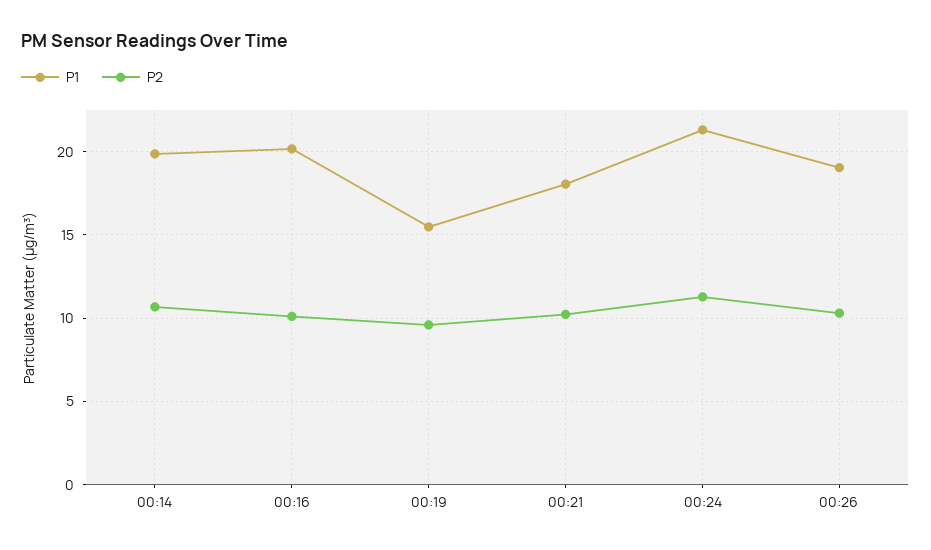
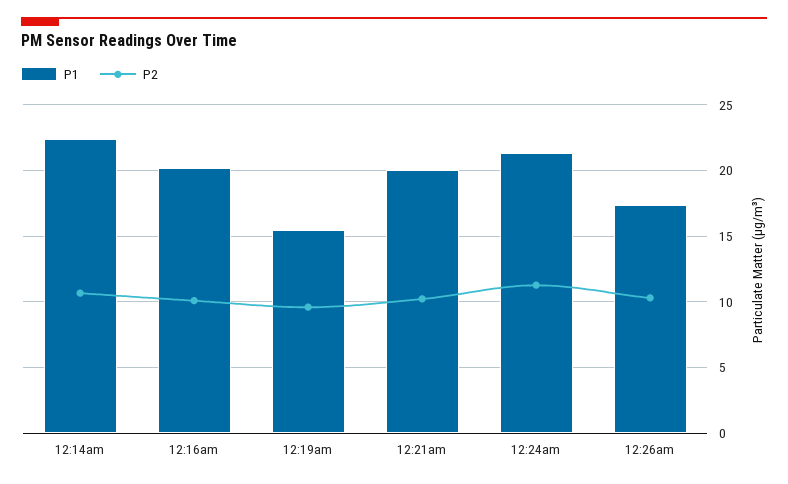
  {
    "P1": {
-     "00:14": 20,
+     "00:14": 22.5,
      "00:16": 20,
      "00:19": 15.5,
-     "00:21": 18,
+     "00:21": 20,
      "00:24": 21.5,
-     "00:26": 19
+     "00:26": 17.5
    },
    "P2": {
      "00:14": 10.5,
      "00:16": 10,
      "00:19": 9.5,
      "00:21": 10,
      "00:24": 11.5,
      "00:26": 10.5
    }
  }

